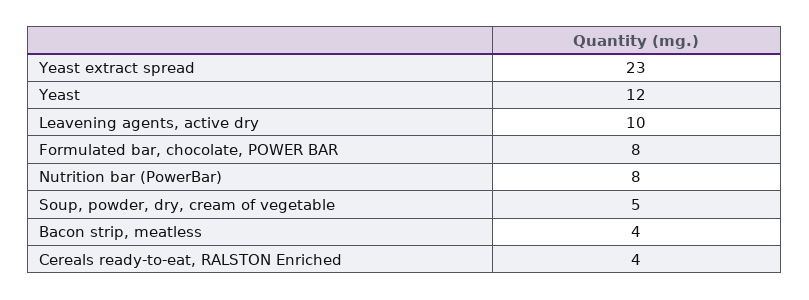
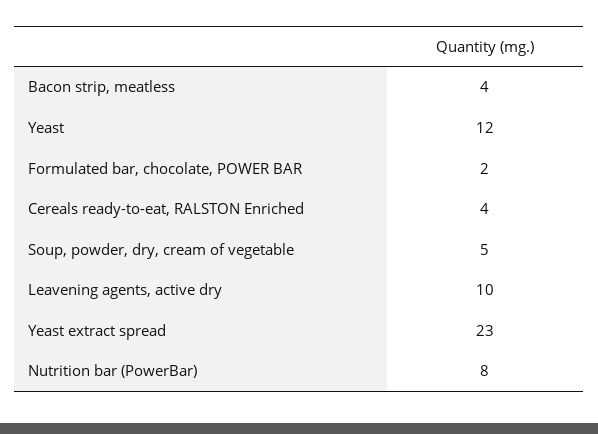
  {
    "Yeast extract spread": 23,
    "Yeast": 12,
    "Leavening agents, active dry": 10,
-   "Formulated bar, chocolate, POWER BAR": 8,
+   "Formulated bar, chocolate, POWER BAR": 2,
    "Nutrition bar (PowerBar)": 8,
    "Soup, powder, dry, cream of vegetable": 5,
    "Bacon strip, meatless": 4,
    "Cereals ready-to-eat, RALSTON Enriched": 4
  }

